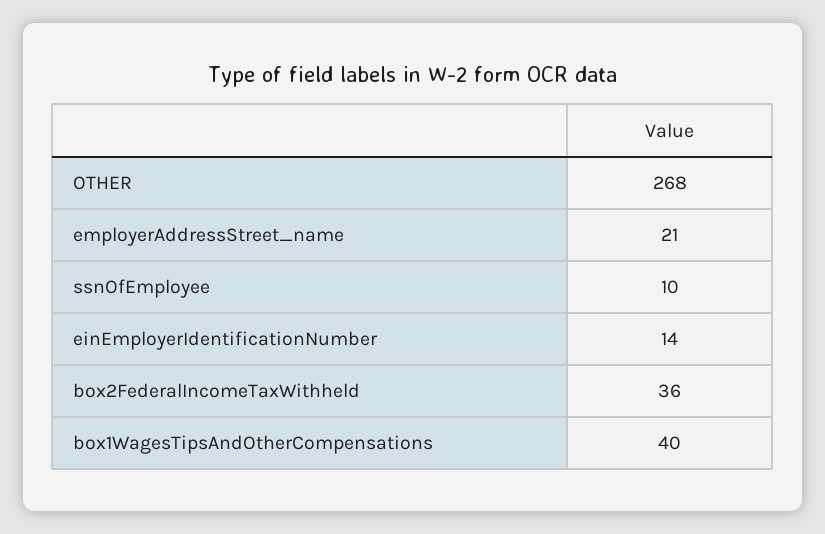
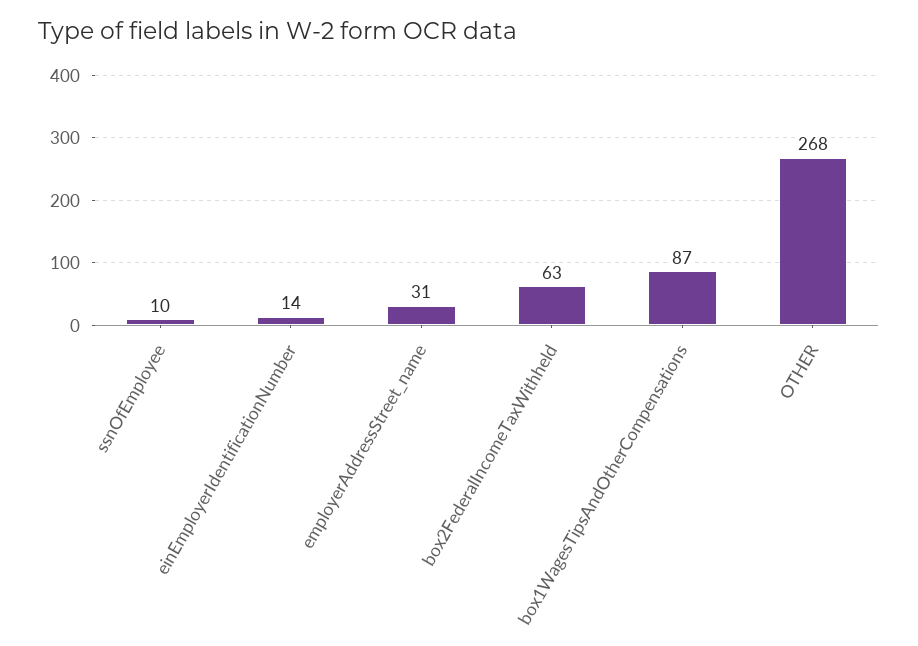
  {
    "OTHER": 268,
-   "employerAddressStreet_name": 21,
+   "employerAddressStreet_name": 31,
    "ssnOfEmployee": 10,
    "einEmployerIdentificationNumber": 14,
-   "box2FederalIncomeTaxWithheld": 36,
+   "box2FederalIncomeTaxWithheld": 63,
-   "box1WagesTipsAndOtherCompensations": 40
+   "box1WagesTipsAndOtherCompensations": 87
  }

